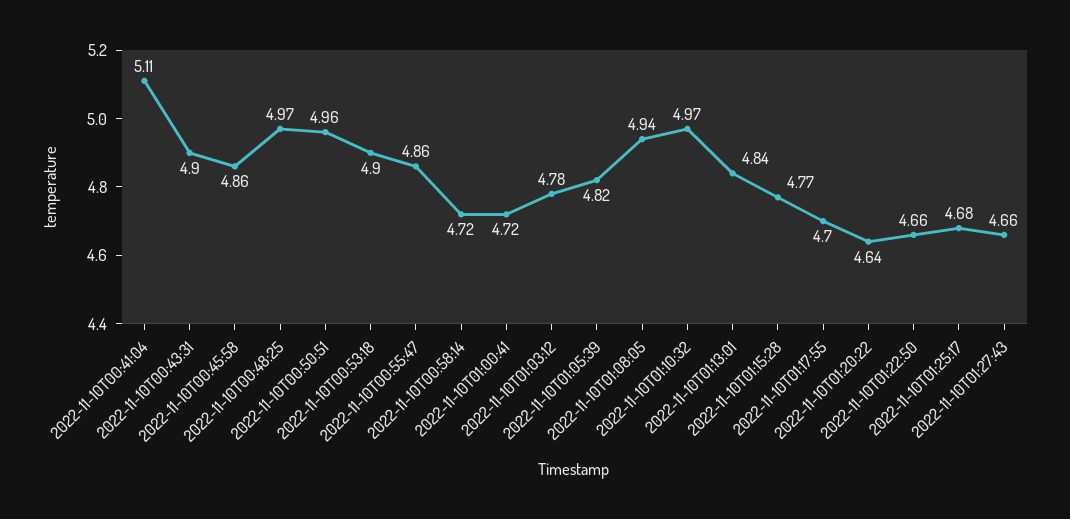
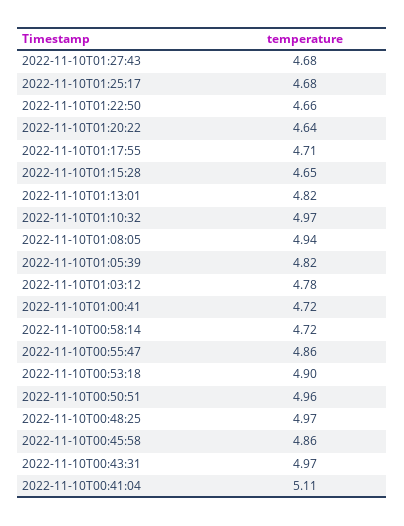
  {
    "2022-11-10T00:41:04": 5.11,
-   "2022-11-10T00:43:31": 4.9,
+   "2022-11-10T00:43:31": 4.97,
    "2022-11-10T00:45:58": 4.86,
    "2022-11-10T00:48:25": 4.97,
    "2022-11-10T00:50:51": 4.96,
    "2022-11-10T00:53:18": 4.9,
    "2022-11-10T00:55:47": 4.86,
    "2022-11-10T00:58:14": 4.72,
    "2022-11-10T01:00:41": 4.72,
    "2022-11-10T01:03:12": 4.78,
    "2022-11-10T01:05:39": 4.82,
    "2022-11-10T01:08:05": 4.94,
    "2022-11-10T01:10:32": 4.97,
-   "2022-11-10T01:13:01": 4.84,
+   "2022-11-10T01:13:01": 4.82,
-   "2022-11-10T01:15:28": 4.77,
+   "2022-11-10T01:15:28": 4.65,
-   "2022-11-10T01:17:55": 4.7,
+   "2022-11-10T01:17:55": 4.71,
    "2022-11-10T01:20:22": 4.64,
    "2022-11-10T01:22:50": 4.66,
    "2022-11-10T01:25:17": 4.68,
-   "2022-11-10T01:27:43": 4.66
+   "2022-11-10T01:27:43": 4.68
  }

